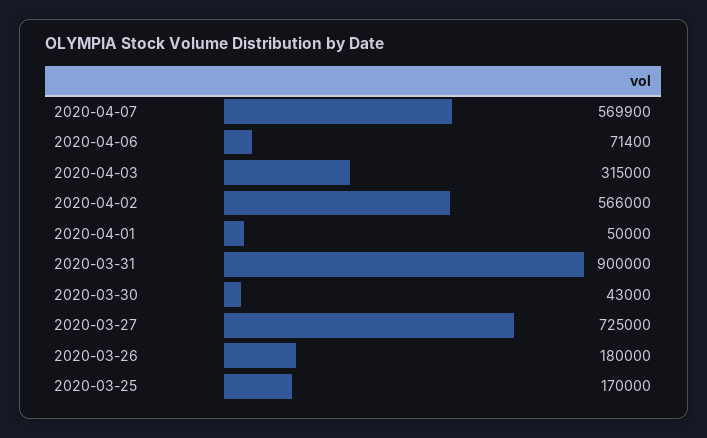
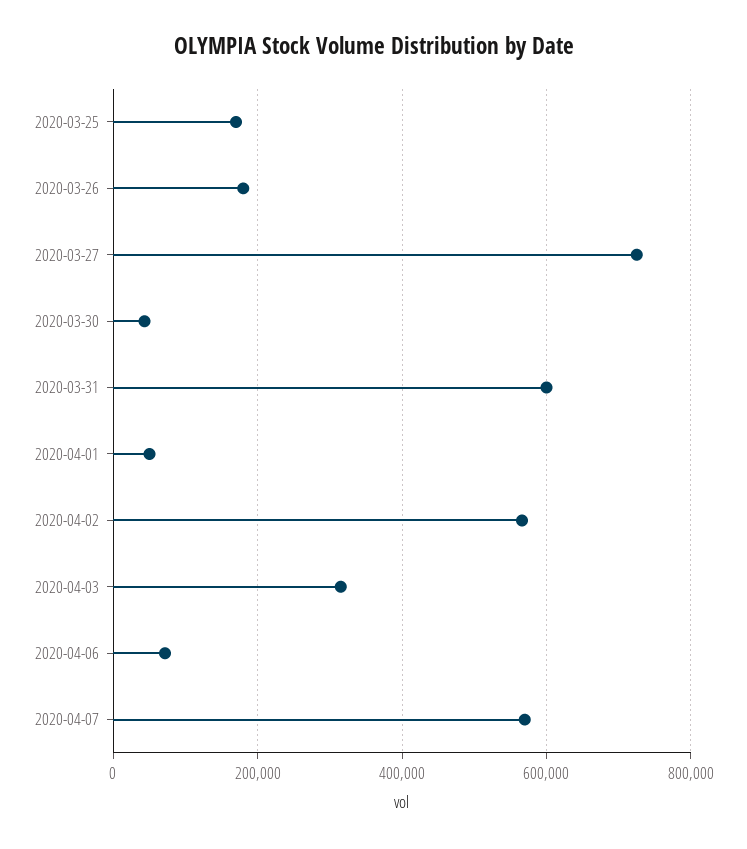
  {
    "2020-04-07": 569900,
    "2020-04-06": 71400,
    "2020-04-03": 315000,
    "2020-04-02": 566000,
    "2020-04-01": 50000,
-   "2020-03-31": 900000,
+   "2020-03-31": 600000,
    "2020-03-30": 43000,
    "2020-03-27": 725000,
    "2020-03-26": 180000,
    "2020-03-25": 170000
  }

